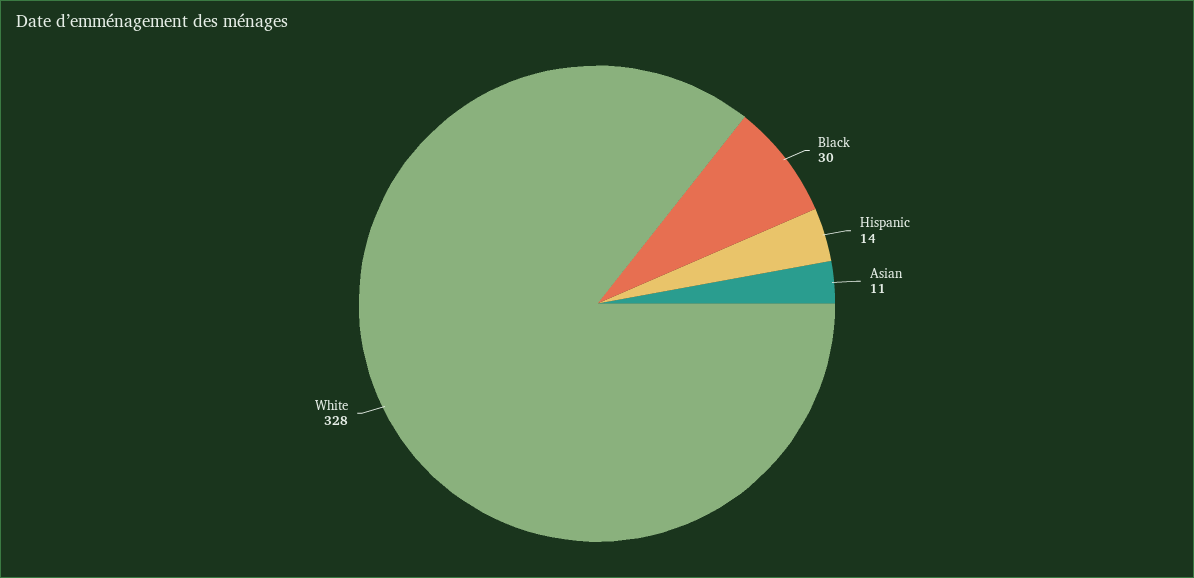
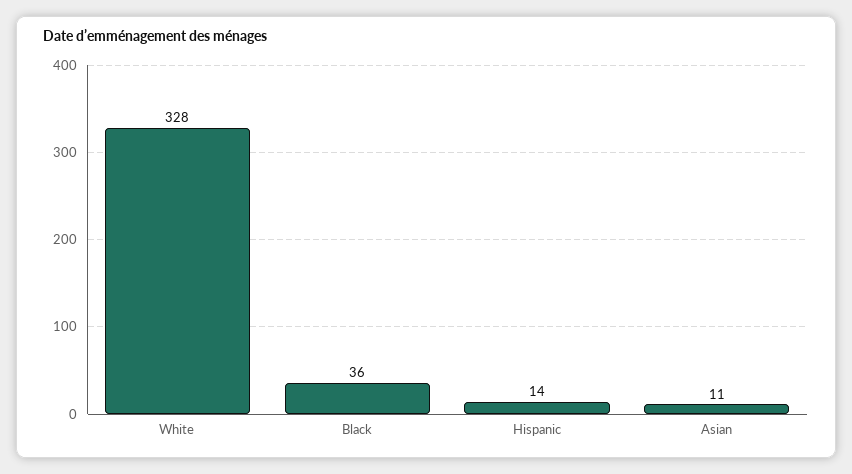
  {
-   "Black": 30,
+   "Black": 36,
    "Hispanic": 14,
    "Asian": 11,
    "White": 328
  }

